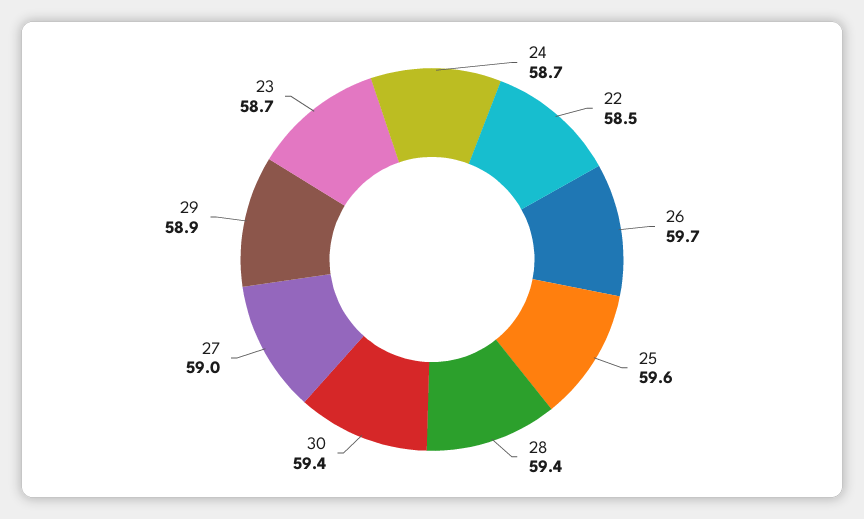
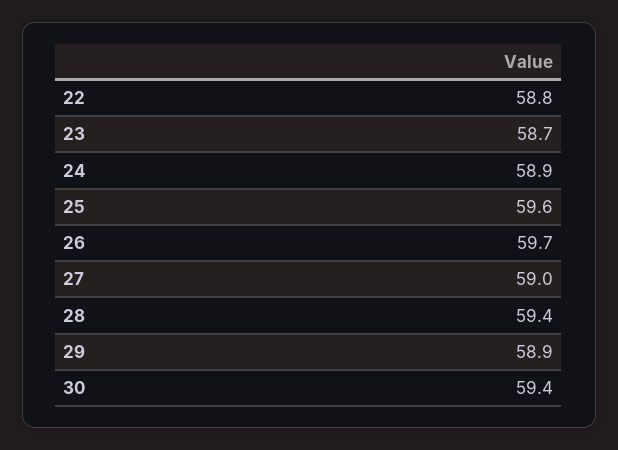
  {
-   "24": 58.7,
+   "24": 58.9,
-   "22": 58.5,
+   "22": 58.8,
    "26": 59.7,
    "25": 59.6,
    "28": 59.4,
    "30": 59.4,
    "27": 59,
    "29": 58.9,
    "23": 58.7
  }

